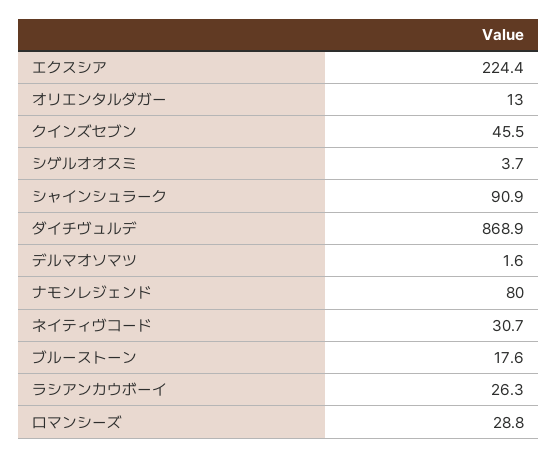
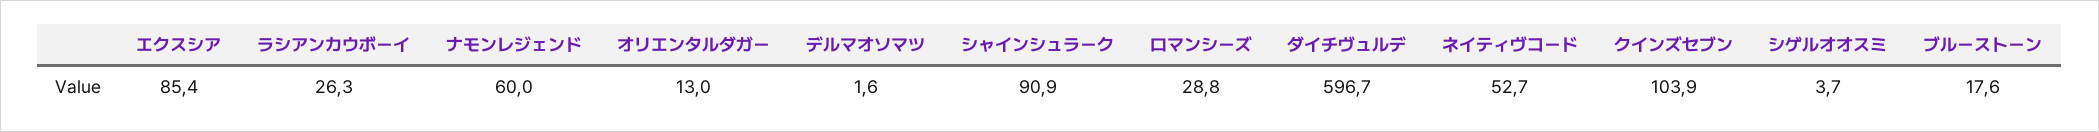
  {
-   "エクスシア": 224.4,
+   "エクスシア": 85.4,
    "オリエンタルダガー": 13,
-   "クインズセブン": 45.5,
+   "クインズセブン": 103.9,
    "シゲルオオスミ": 3.7,
    "シャインシュラーク": 90.9,
-   "ダイチヴュルデ": 868.9,
+   "ダイチヴュルデ": 596.7,
    "デルマオソマツ": 1.6,
-   "ナモンレジェンド": 80,
+   "ナモンレジェンド": 60,
-   "ネイティヴコード": 30.7,
+   "ネイティヴコード": 52.7,
    "ブルーストーン": 17.6,
    "ラシアンカウボーイ": 26.3,
    "ロマンシーズ": 28.8
  }

